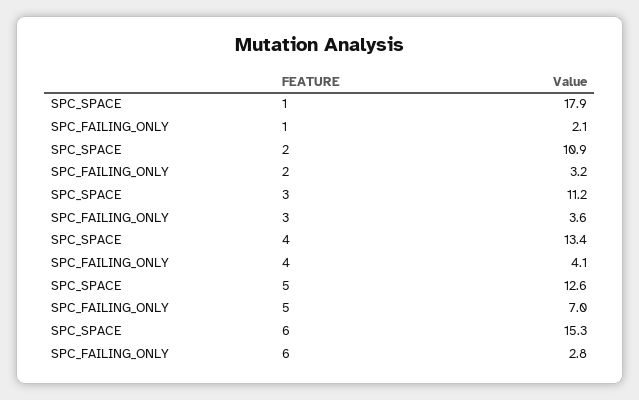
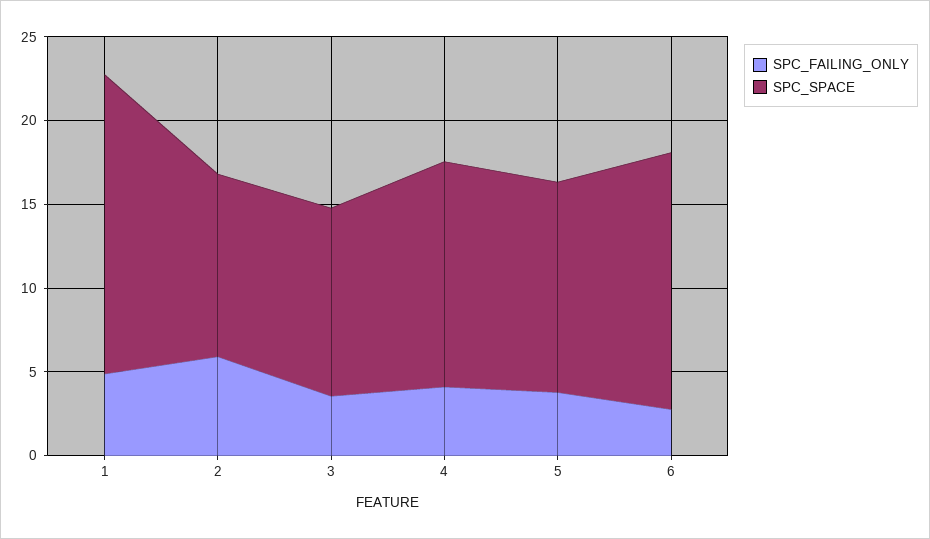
  {
    "SPC_SPACE": {
      "1": 17.9,
      "2": 10.9,
      "3": 11.2,
      "4": 13.4,
      "5": 12.6,
      "6": 15.3
    },
    "SPC_FAILING_ONLY": {
-     "1": 2.1,
+     "1": 5,
-     "2": 3.2,
+     "2": 6,
      "3": 3.6,
      "4": 4.1,
-     "5": 7,
+     "5": 4,
      "6": 2.8
    }
  }

